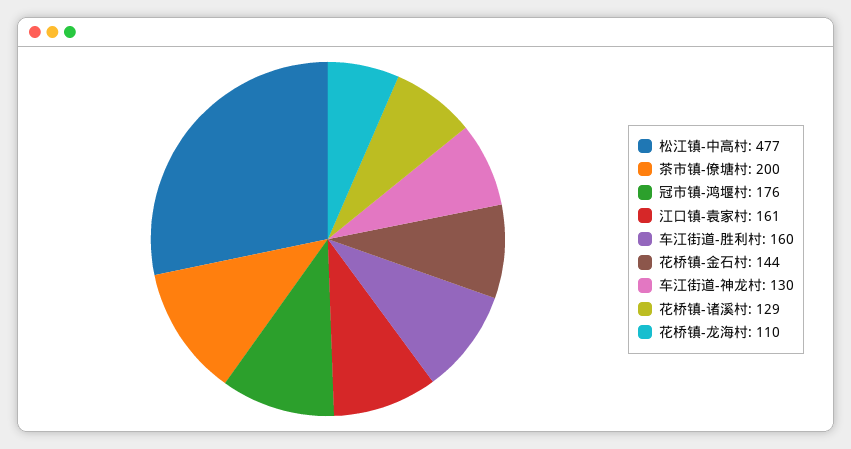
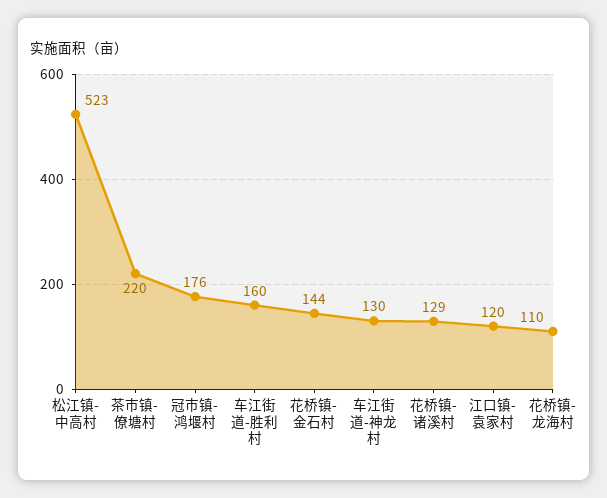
  {
-   "松江镇-中高村": 477,
+   "松江镇-中高村": 523,
-   "茶市镇-僚塘村": 200,
+   "茶市镇-僚塘村": 220,
    "冠市镇-鸿堰村": 176,
-   "江口镇-袁家村": 161,
+   "江口镇-袁家村": 120,
    "车江街道-胜利村": 160,
    "花桥镇-金石村": 144,
    "车江街道-神龙村": 130,
    "花桥镇-诸溪村": 129,
    "花桥镇-龙海村": 110
  }

